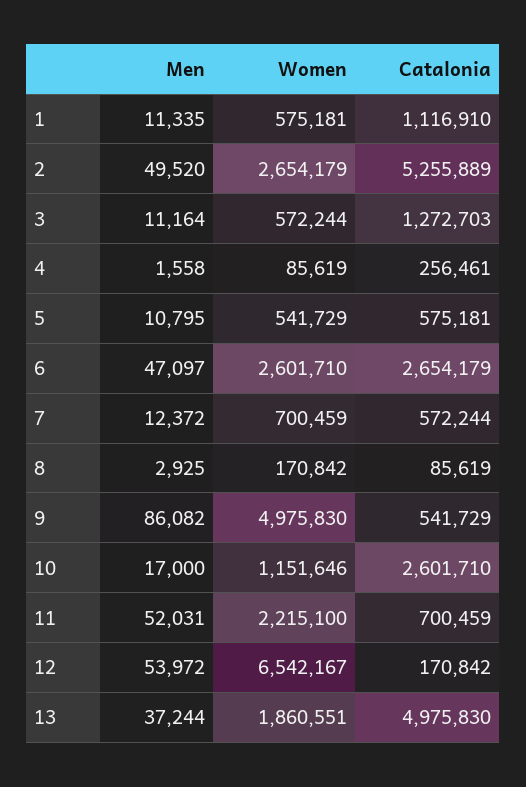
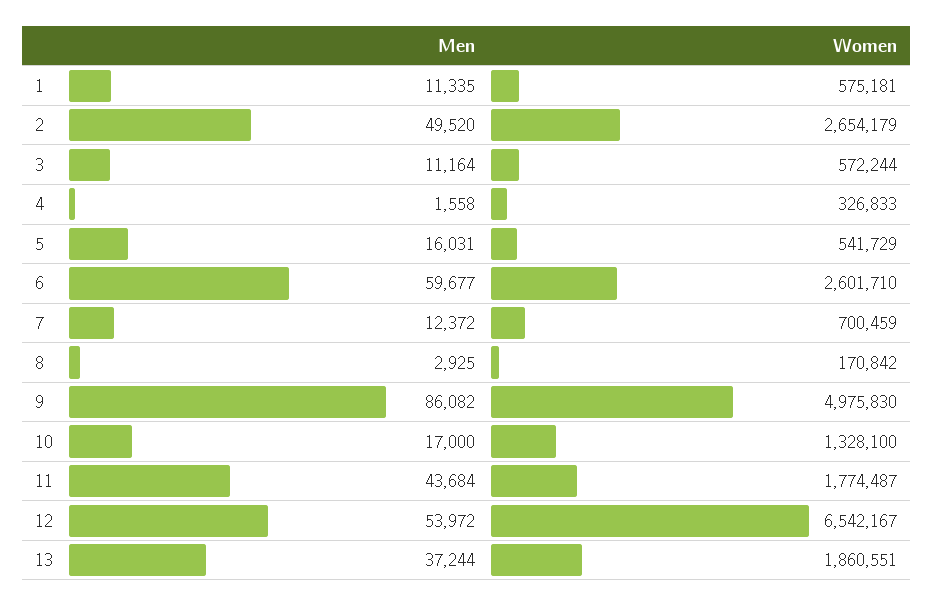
  {
    "Men": {
      "1": 11335,
      "2": 49520,
      "3": 11164,
      "4": 1558,
-     "5": 10795,
+     "5": 16031,
-     "6": 47097,
+     "6": 59677,
      "7": 12372,
      "8": 2925,
      "9": 86082,
      "10": 17000,
-     "11": 52031,
+     "11": 43684,
      "12": 53972,
      "13": 37244
    },
    "Women": {
      "1": 575181,
      "2": 2654179,
      "3": 572244,
-     "4": 85619,
+     "4": 326833,
      "5": 541729,
      "6": 2601710,
      "7": 700459,
      "8": 170842,
      "9": 4975830,
-     "10": 1151646,
+     "10": 1328100,
-     "11": 2215100,
+     "11": 1774487,
      "12": 6542167,
      "13": 1860551
-   },
+   }
-   "Catalonia": {
-     "1": 1116910,
-     "2": 5255889,
-     "3": 1272703,
-     "4": 256461,
-     "5": 575181,
-     "6": 2654179,
-     "7": 572244,
-     "8": 85619,
-     "9": 541729,
-     "10": 2601710,
-     "11": 700459,
-     "12": 170842,
-     "13": 4975830
-   }
  }

